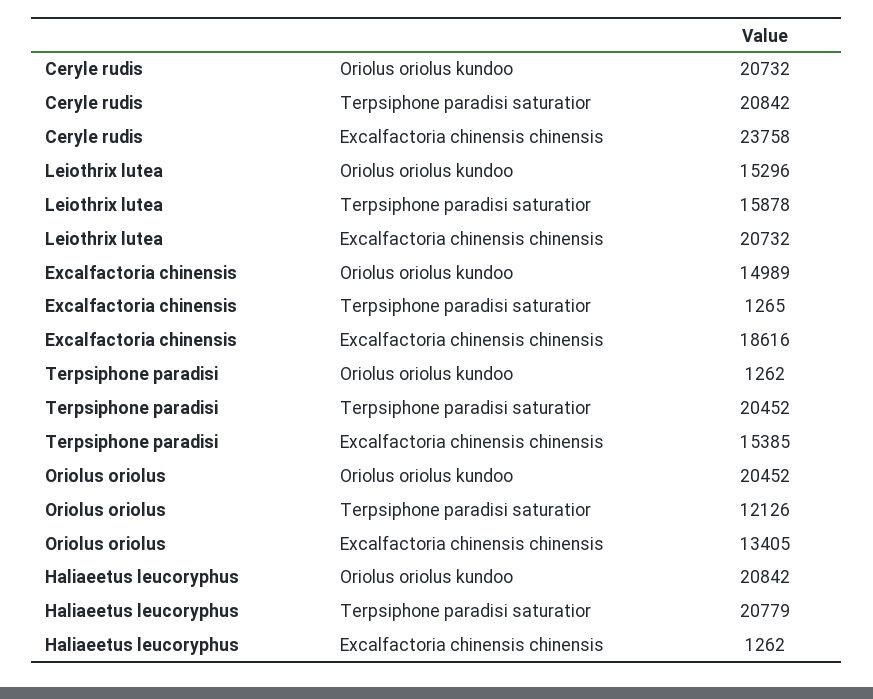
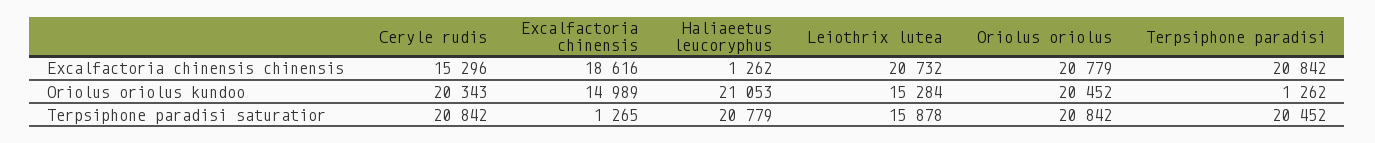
  {
    "Ceryle rudis": {
-     "Oriolus oriolus kundoo": 20732,
+     "Oriolus oriolus kundoo": 20343,
      "Terpsiphone paradisi saturatior": 20842,
-     "Excalfactoria chinensis chinensis": 23758
+     "Excalfactoria chinensis chinensis": 15296
    },
    "Leiothrix lutea": {
-     "Oriolus oriolus kundoo": 15296,
+     "Oriolus oriolus kundoo": 15284,
      "Terpsiphone paradisi saturatior": 15878,
      "Excalfactoria chinensis chinensis": 20732
    },
    "Excalfactoria chinensis": {
      "Oriolus oriolus kundoo": 14989,
      "Terpsiphone paradisi saturatior": 1265,
      "Excalfactoria chinensis chinensis": 18616
    },
    "Terpsiphone paradisi": {
      "Oriolus oriolus kundoo": 1262,
      "Terpsiphone paradisi saturatior": 20452,
-     "Excalfactoria chinensis chinensis": 15385
+     "Excalfactoria chinensis chinensis": 20842
    },
    "Oriolus oriolus": {
      "Oriolus oriolus kundoo": 20452,
-     "Terpsiphone paradisi saturatior": 12126,
+     "Terpsiphone paradisi saturatior": 20842,
-     "Excalfactoria chinensis chinensis": 13405
+     "Excalfactoria chinensis chinensis": 20779
    },
    "Haliaeetus leucoryphus": {
-     "Oriolus oriolus kundoo": 20842,
+     "Oriolus oriolus kundoo": 21053,
      "Terpsiphone paradisi saturatior": 20779,
      "Excalfactoria chinensis chinensis": 1262
    }
  }

